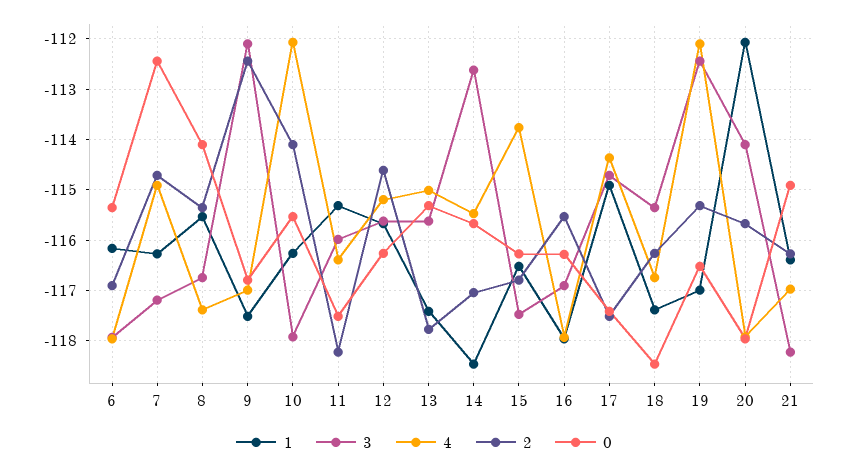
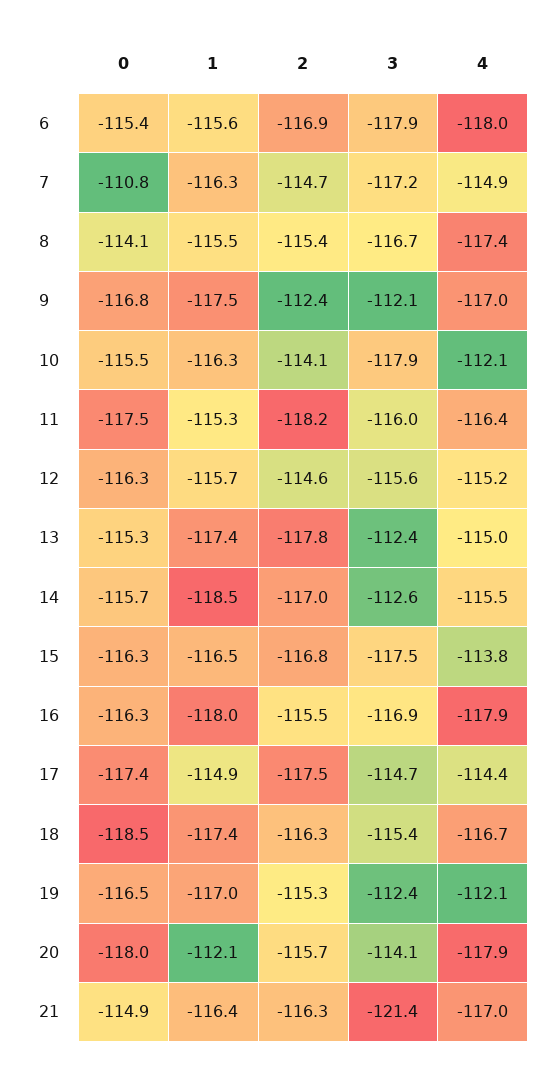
  {
    "1": {
-     "6": -116.2,
+     "6": -115.6,
      "7": -116.3,
      "8": -115.5,
      "9": -117.5,
      "10": -116.3,
      "11": -115.3,
      "12": -115.7,
      "13": -117.4,
      "14": -118.5,
      "15": -116.5,
      "16": -118,
      "17": -114.9,
      "18": -117.4,
      "19": -117,
      "20": -112.1,
      "21": -116.4
    },
    "3": {
      "6": -117.9,
      "7": -117.2,
      "8": -116.7,
      "9": -112.1,
      "10": -117.9,
      "11": -116,
      "12": -115.6,
-     "13": -115.6,
+     "13": -112.4,
      "14": -112.6,
      "15": -117.5,
      "16": -116.9,
      "17": -114.7,
      "18": -115.4,
      "19": -112.4,
      "20": -114.1,
-     "21": -118.2
+     "21": -121.4
    },
    "4": {
      "6": -118,
      "7": -114.9,
      "8": -117.4,
      "9": -117,
      "10": -112.1,
      "11": -116.4,
      "12": -115.2,
      "13": -115,
      "14": -115.5,
      "15": -113.8,
      "16": -117.9,
      "17": -114.4,
      "18": -116.7,
      "19": -112.1,
      "20": -117.9,
      "21": -117
    },
    "2": {
      "6": -116.9,
      "7": -114.7,
      "8": -115.4,
      "9": -112.4,
      "10": -114.1,
      "11": -118.2,
      "12": -114.6,
      "13": -117.8,
      "14": -117,
      "15": -116.8,
      "16": -115.5,
      "17": -117.5,
      "18": -116.3,
      "19": -115.3,
      "20": -115.7,
      "21": -116.3
    },
    "0": {
      "6": -115.4,
-     "7": -112.4,
+     "7": -110.8,
      "8": -114.1,
      "9": -116.8,
      "10": -115.5,
      "11": -117.5,
      "12": -116.3,
      "13": -115.3,
      "14": -115.7,
      "15": -116.3,
      "16": -116.3,
      "17": -117.4,
      "18": -118.5,
      "19": -116.5,
      "20": -118,
      "21": -114.9
    }
  }

